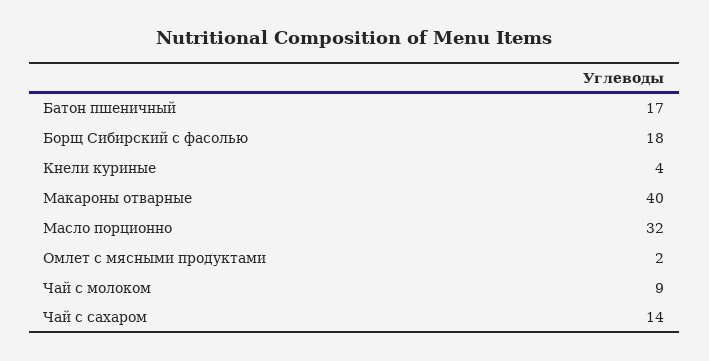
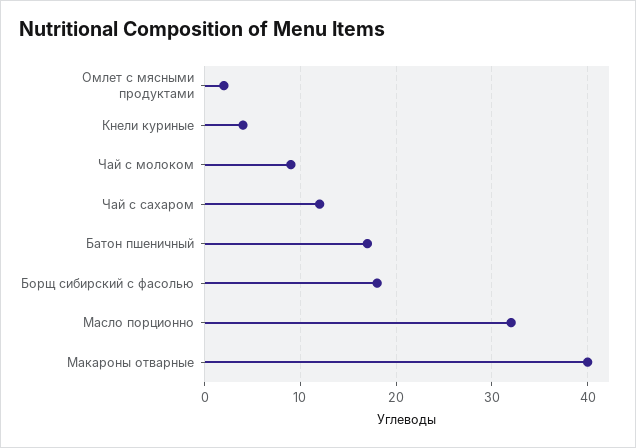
  {
    "Батон пшеничный": 17,
    "Борщ Сибирский с фасолью": 18,
    "Кнели куриные": 4,
    "Макароны отварные": 40,
    "Масло порционно": 32,
    "Омлет с мясными продуктами": 2,
    "Чай с молоком": 9,
-   "Чай с сахаром": 14
+   "Чай с сахаром": 12
  }

